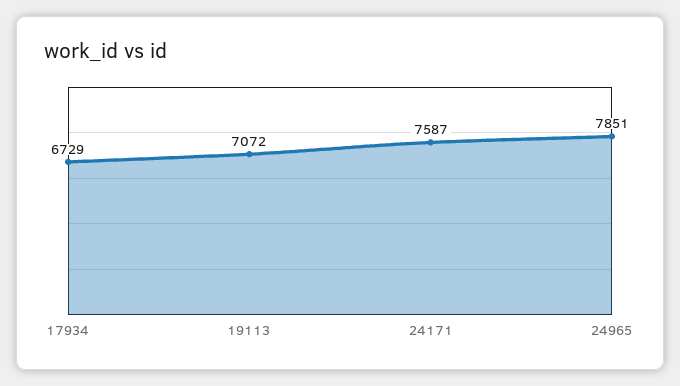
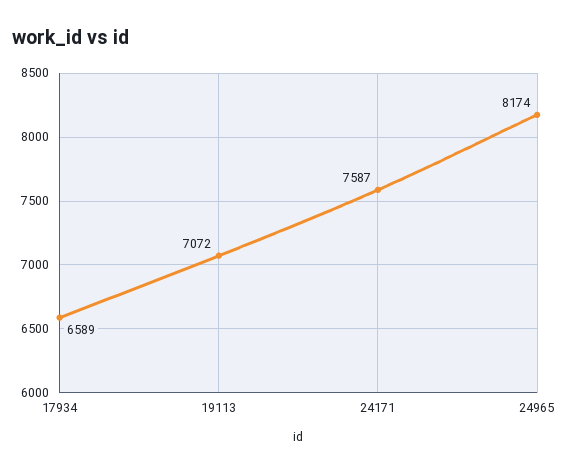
  {
-   "17934": 6729,
+   "17934": 6589,
    "19113": 7072,
    "24171": 7587,
-   "24965": 7851
+   "24965": 8174
  }

